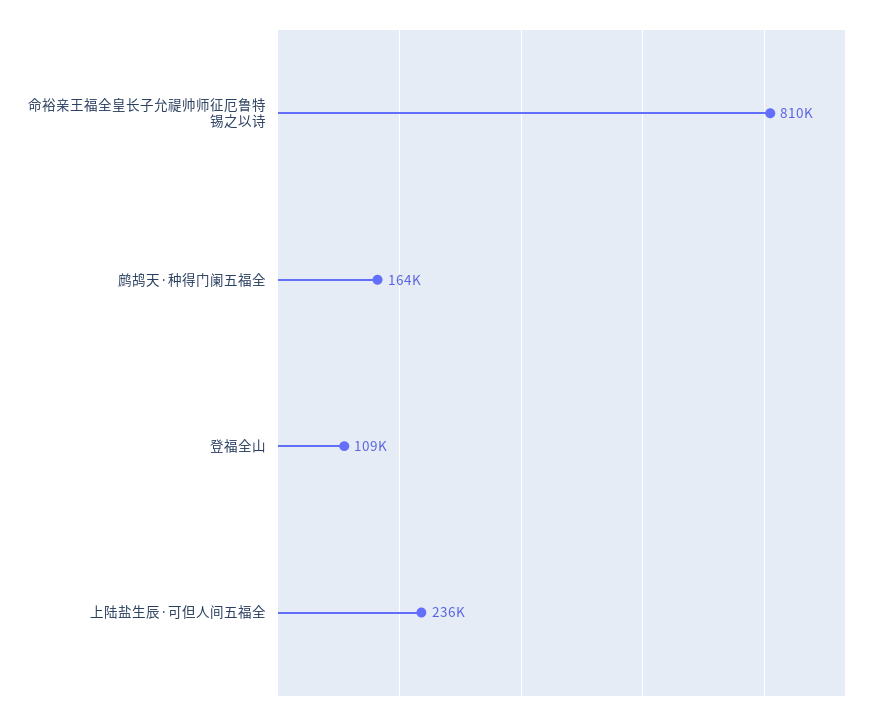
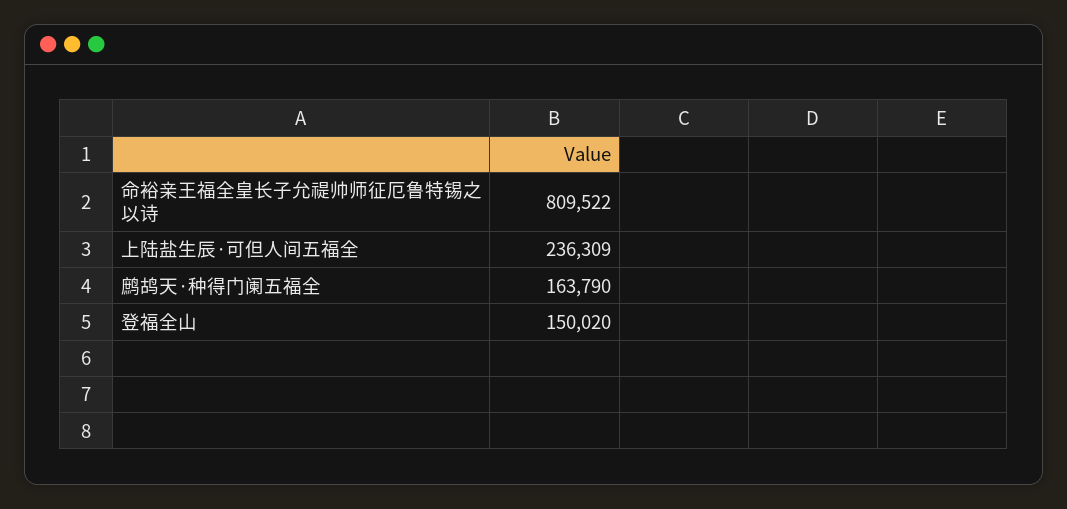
  {
    "命裕亲王福全皇长子允禔帅师征厄鲁特锡之以诗": 809522,
    "鹧鸪天·种得门阑五福全": 163790,
-   "登福全山": 109000,
+   "登福全山": 150020,
    "上陆盐生辰·可但人间五福全": 236309
  }

